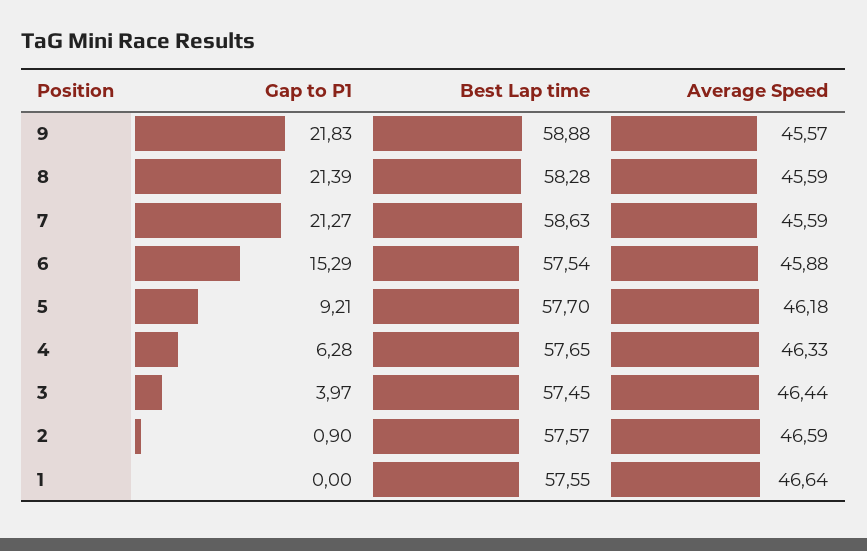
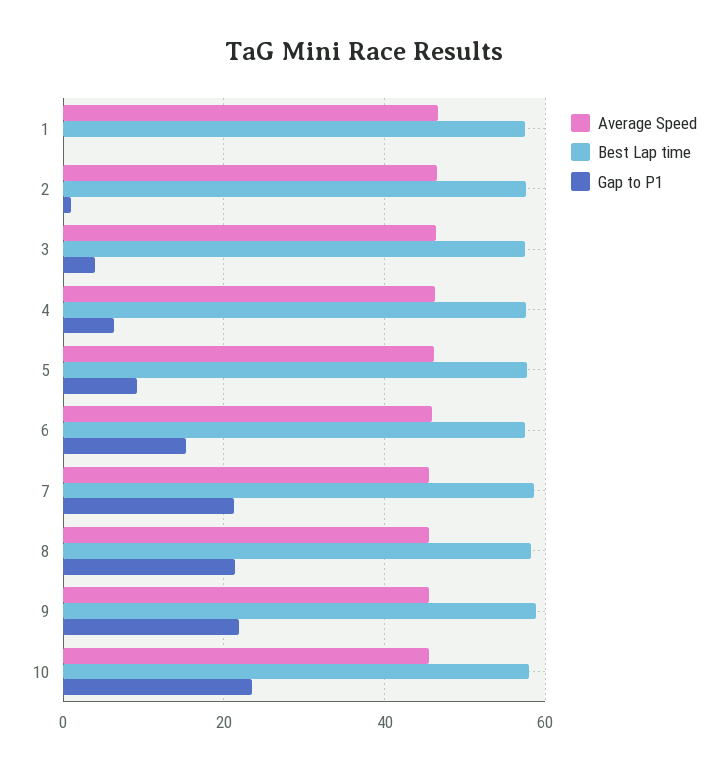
  {
    "Gap to P1": {
      "9": 21.83,
      "8": 21.39,
      "7": 21.27,
      "6": 15.29,
      "5": 9.21,
      "4": 6.28,
      "3": 3.97,
      "2": 0.9,
-     "1": 0
+     "1": 0,
+     "10": 24
    },
    "Best Lap time": {
      "9": 58.88,
      "8": 58.28,
      "7": 58.63,
      "6": 57.54,
      "5": 57.7,
      "4": 57.65,
      "3": 57.45,
      "2": 57.57,
-     "1": 57.55
+     "1": 57.55,
+     "10": 58
    },
    "Average Speed": {
      "9": 45.57,
      "8": 45.59,
      "7": 45.59,
      "6": 45.88,
      "5": 46.18,
      "4": 46.33,
      "3": 46.44,
      "2": 46.59,
-     "1": 46.64
+     "1": 46.64,
+     "10": 46
    }
  }

